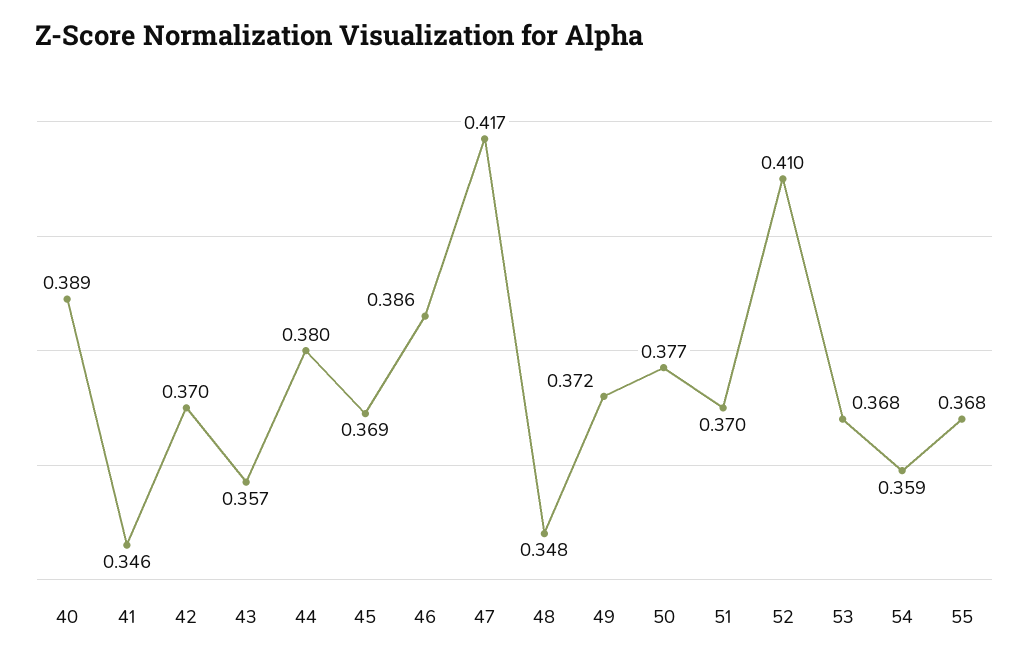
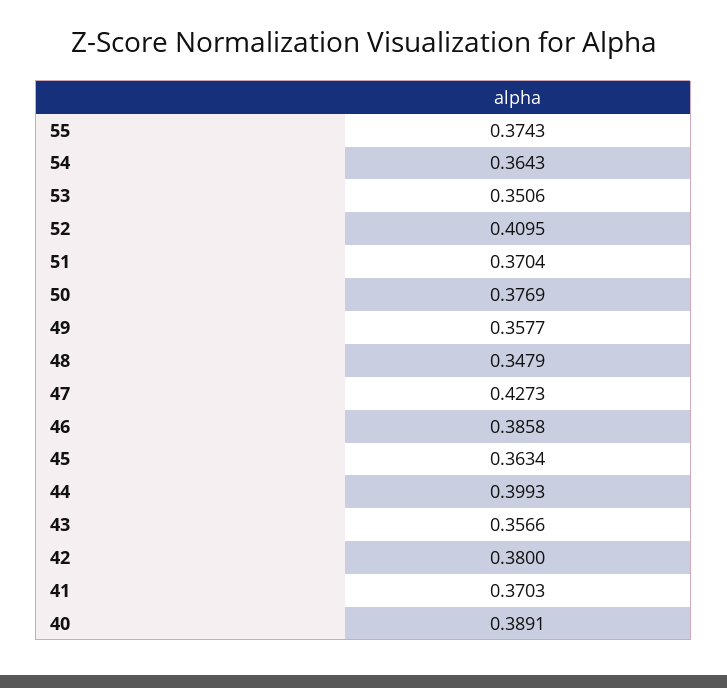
  {
    "40": 0.3891,
-   "41": 0.346,
+   "41": 0.3703,
-   "42": 0.37,
+   "42": 0.38,
    "43": 0.3566,
-   "44": 0.38,
+   "44": 0.3993,
-   "45": 0.369,
+   "45": 0.3634,
    "46": 0.3858,
-   "47": 0.417,
+   "47": 0.4273,
    "48": 0.3479,
-   "49": 0.372,
+   "49": 0.3577,
    "50": 0.3769,
    "51": 0.3704,
    "52": 0.4095,
-   "53": 0.368,
+   "53": 0.3506,
-   "54": 0.359,
+   "54": 0.3643,
-   "55": 0.368
+   "55": 0.3743
  }

